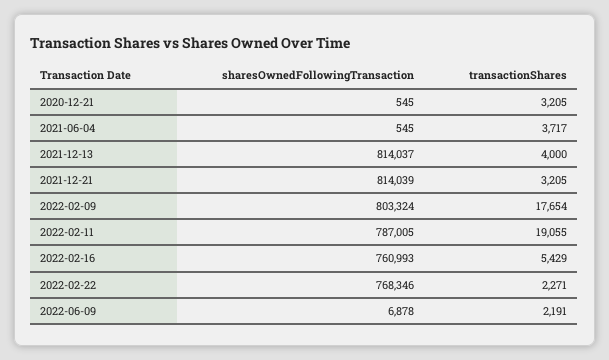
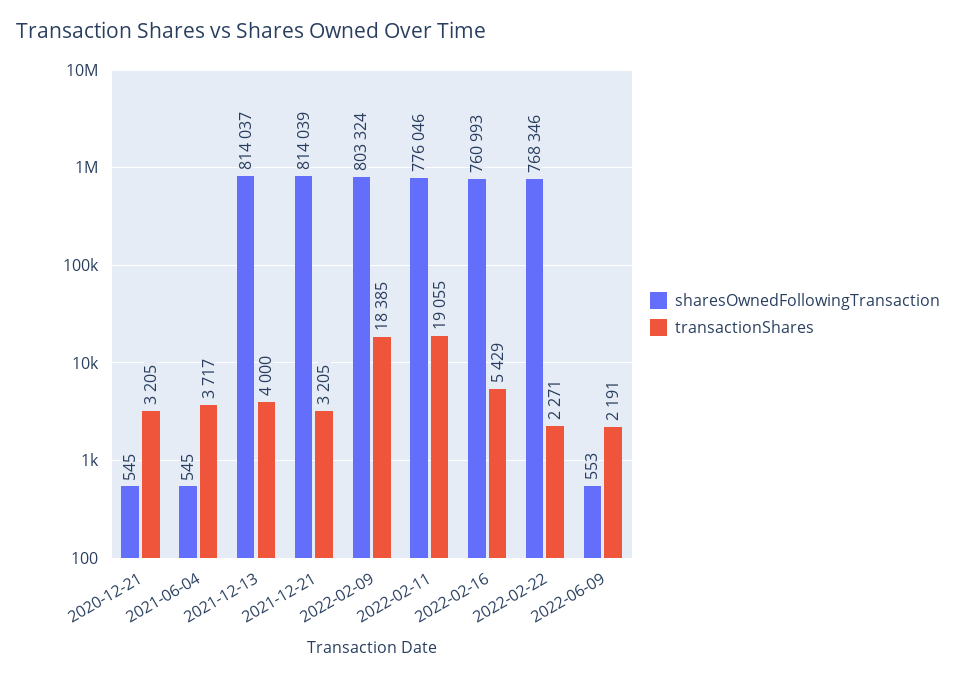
  {
    "sharesOwnedFollowingTransaction": {
      "2020-12-21": 545,
      "2021-06-04": 545,
      "2021-12-13": 814037,
      "2021-12-21": 814039,
      "2022-02-09": 803324,
-     "2022-02-11": 787005,
+     "2022-02-11": 776046,
      "2022-02-16": 760993,
      "2022-02-22": 768346,
-     "2022-06-09": 6878
+     "2022-06-09": 553
    },
    "transactionShares": {
      "2020-12-21": 3205,
      "2021-06-04": 3717,
      "2021-12-13": 4000,
      "2021-12-21": 3205,
-     "2022-02-09": 17654,
+     "2022-02-09": 18385,
      "2022-02-11": 19055,
      "2022-02-16": 5429,
      "2022-02-22": 2271,
      "2022-06-09": 2191
    }
  }

